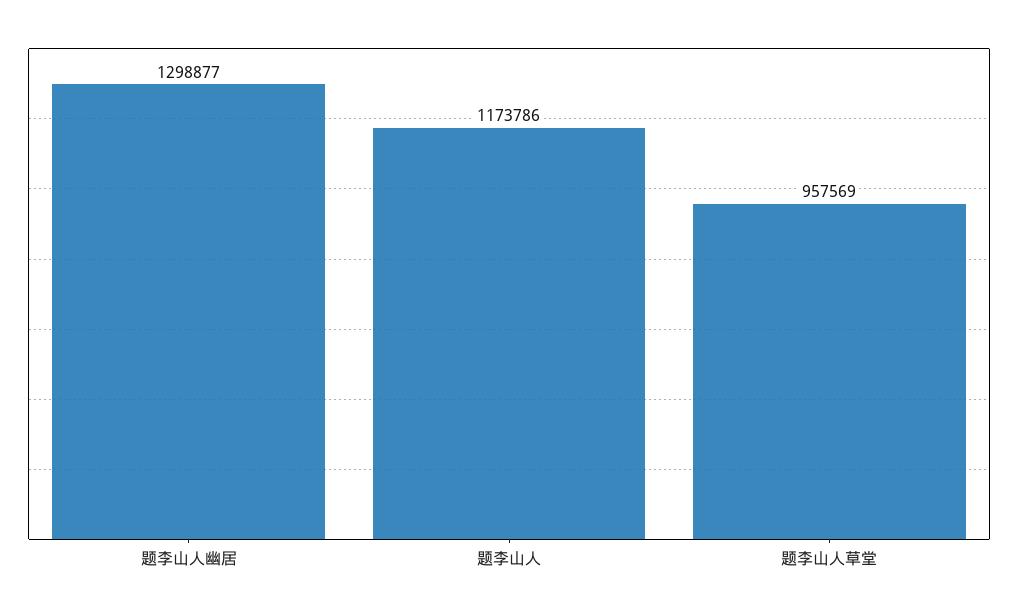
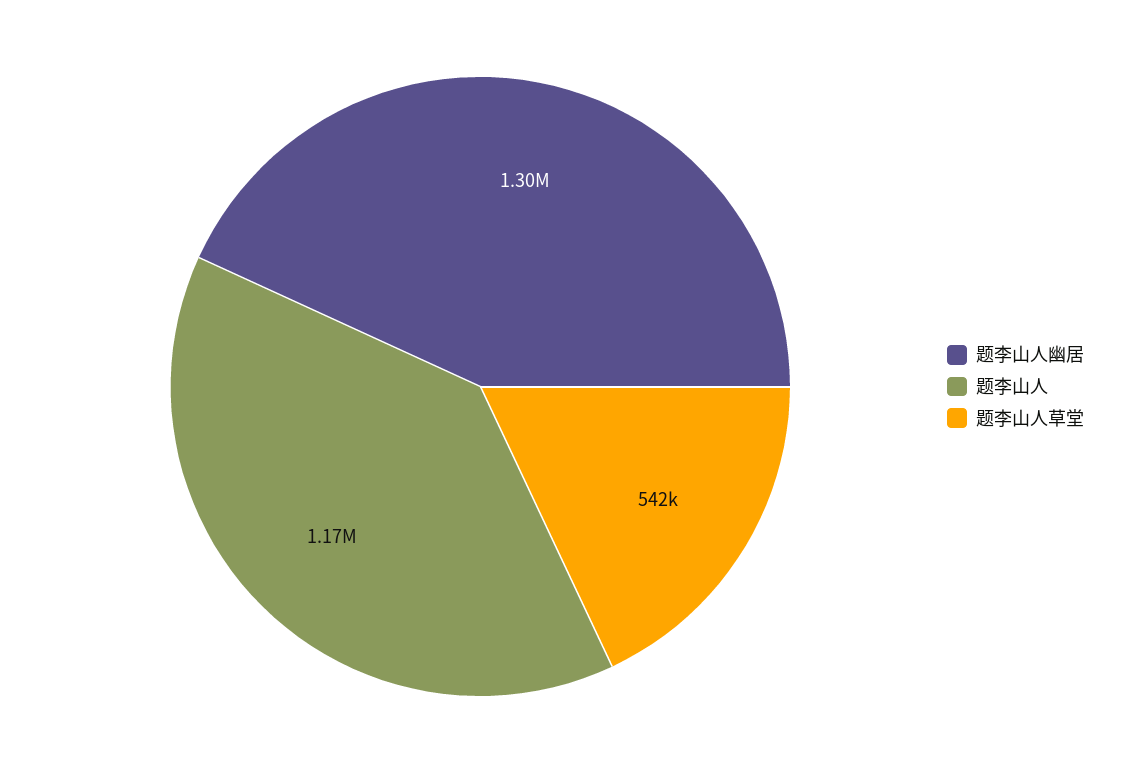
  {
    "题李山人幽居": 1298877,
    "题李山人": 1173786,
-   "题李山人草堂": 957569
+   "题李山人草堂": 542000
  }

